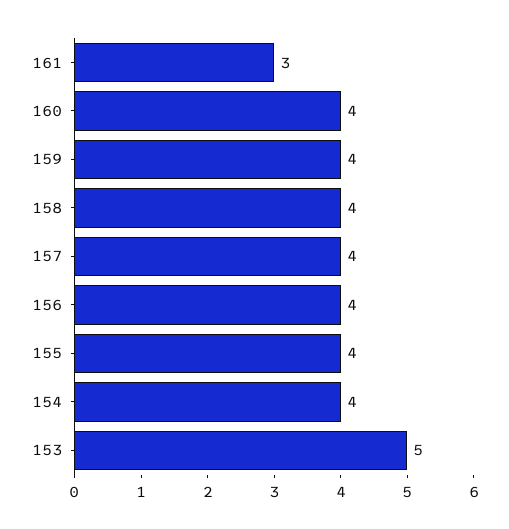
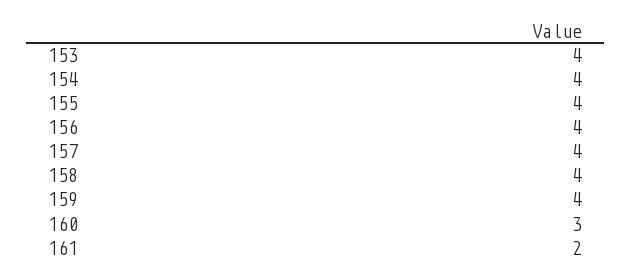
  {
-   "161": 3,
+   "161": 2,
-   "160": 4,
+   "160": 3,
    "159": 4,
    "158": 4,
    "157": 4,
    "156": 4,
    "155": 4,
    "154": 4,
-   "153": 5
+   "153": 4
  }

